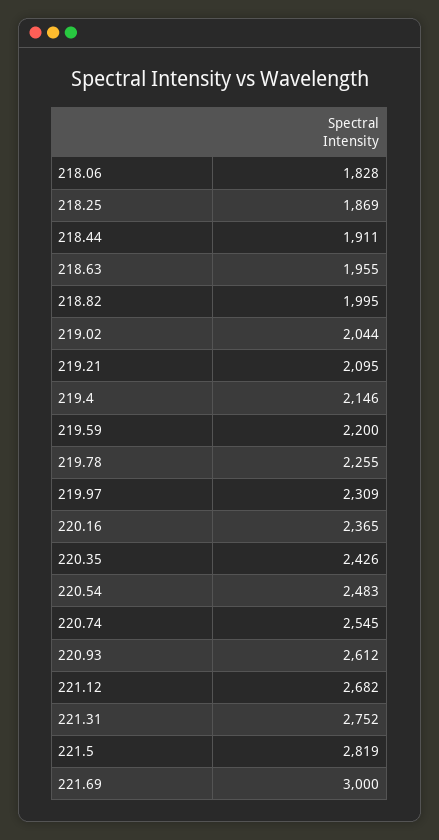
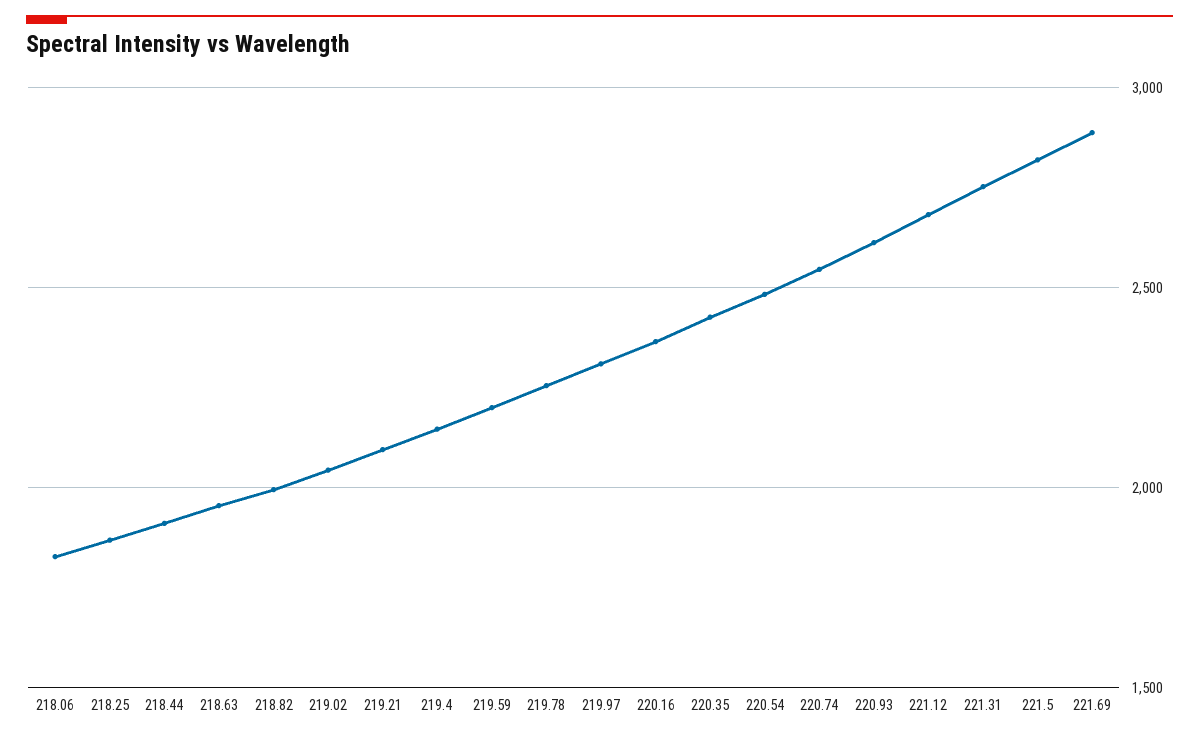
  {
    "218.06": 1828,
    "218.25": 1869,
    "218.44": 1911,
    "218.63": 1955,
    "218.82": 1995,
    "219.02": 2044,
    "219.21": 2095,
    "219.4": 2146,
    "219.59": 2200,
    "219.78": 2255,
    "219.97": 2309,
    "220.16": 2365,
    "220.35": 2426,
    "220.54": 2483,
    "220.74": 2545,
    "220.93": 2612,
    "221.12": 2682,
    "221.31": 2752,
    "221.5": 2819,
-   "221.69": 3000
+   "221.69": 2900
  }

